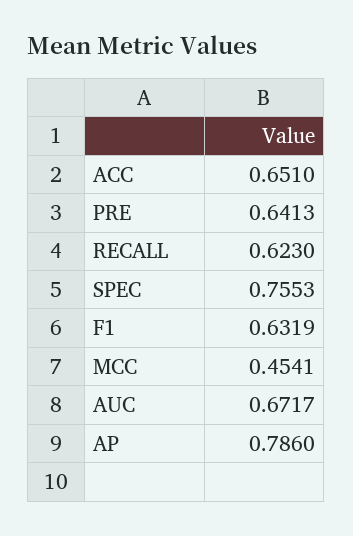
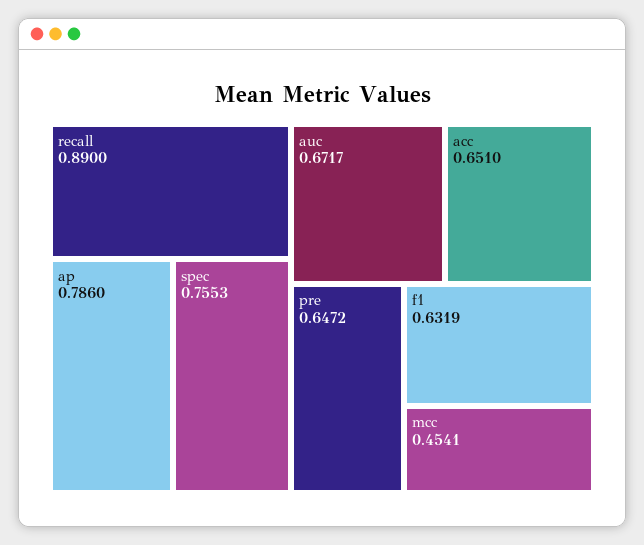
  {
    "ACC": 0.651,
-   "PRE": 0.6413,
+   "PRE": 0.6472,
-   "RECALL": 0.623,
+   "RECALL": 0.89,
    "SPEC": 0.7553,
    "F1": 0.6319,
    "MCC": 0.4541,
    "AUC": 0.6717,
    "AP": 0.786
  }

